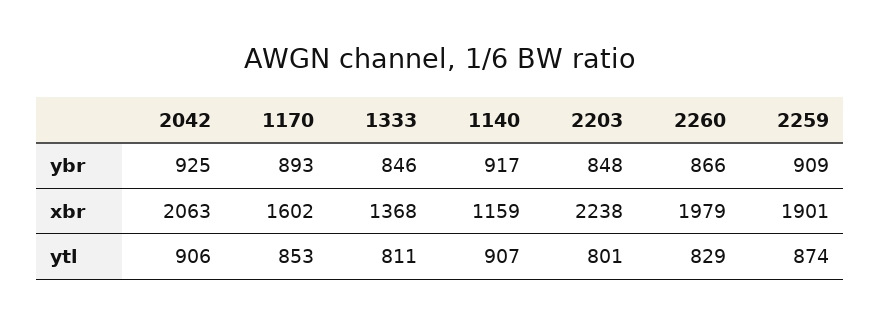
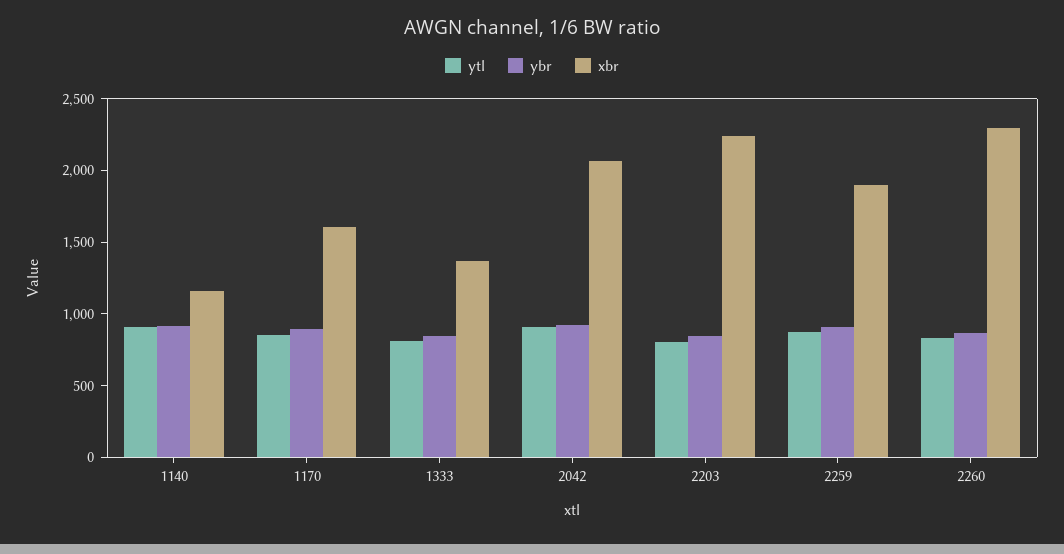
  {
    "ybr": {
      "2042": 925,
      "1170": 893,
      "1333": 846,
      "1140": 917,
      "2203": 848,
      "2260": 866,
      "2259": 909
    },
    "xbr": {
      "2042": 2063,
      "1170": 1602,
      "1333": 1368,
      "1140": 1159,
      "2203": 2238,
-     "2260": 1979,
+     "2260": 2300,
      "2259": 1901
    },
    "ytl": {
      "2042": 906,
      "1170": 853,
      "1333": 811,
      "1140": 907,
      "2203": 801,
      "2260": 829,
      "2259": 874
    }
  }

